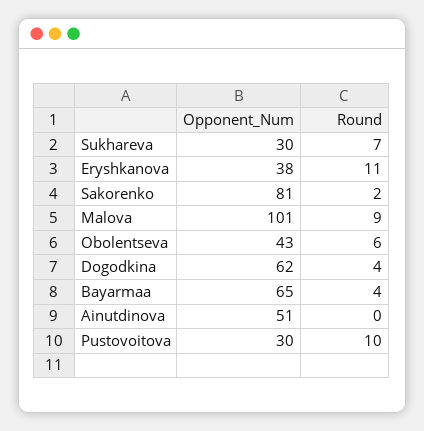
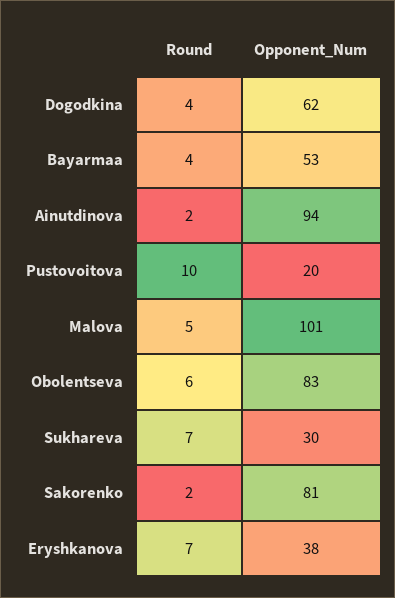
  {
    "Opponent_Num": {
      "Sukhareva": 30,
      "Eryshkanova": 38,
      "Sakorenko": 81,
      "Malova": 101,
-     "Obolentseva": 43,
+     "Obolentseva": 83,
      "Dogodkina": 62,
-     "Bayarmaa": 65,
+     "Bayarmaa": 53,
-     "Ainutdinova": 51,
+     "Ainutdinova": 94,
-     "Pustovoitova": 30
+     "Pustovoitova": 20
    },
    "Round": {
      "Sukhareva": 7,
-     "Eryshkanova": 11,
+     "Eryshkanova": 7,
      "Sakorenko": 2,
-     "Malova": 9,
+     "Malova": 5,
      "Obolentseva": 6,
      "Dogodkina": 4,
      "Bayarmaa": 4,
-     "Ainutdinova": 0,
+     "Ainutdinova": 2,
      "Pustovoitova": 10
    }
  }

